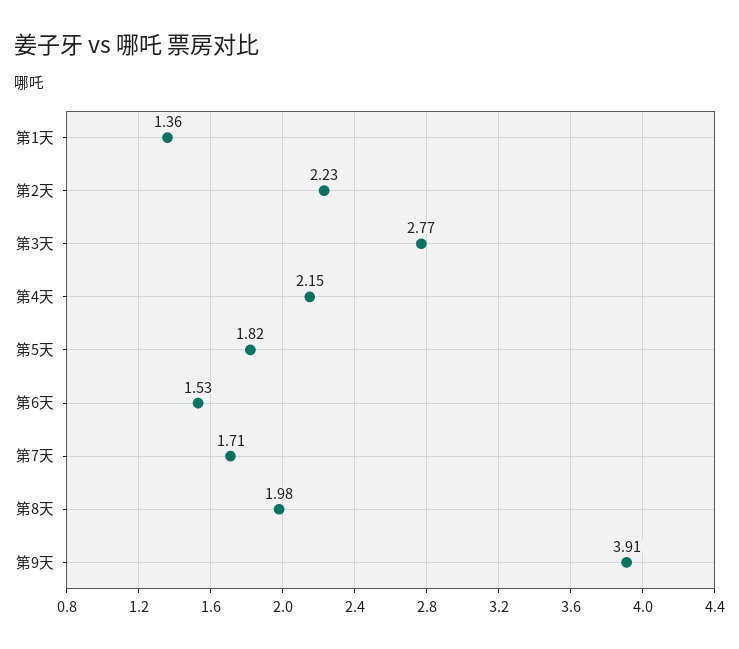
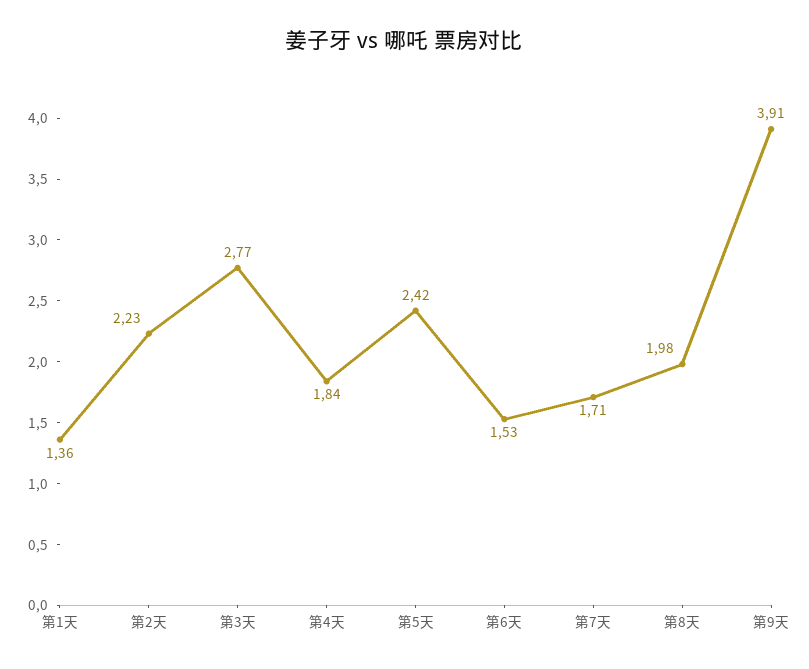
  {
    "第1天": 1.36,
    "第2天": 2.23,
    "第3天": 2.77,
-   "第4天": 2.15,
+   "第4天": 1.84,
-   "第5天": 1.82,
+   "第5天": 2.42,
    "第6天": 1.53,
    "第7天": 1.71,
    "第8天": 1.98,
    "第9天": 3.91
  }

